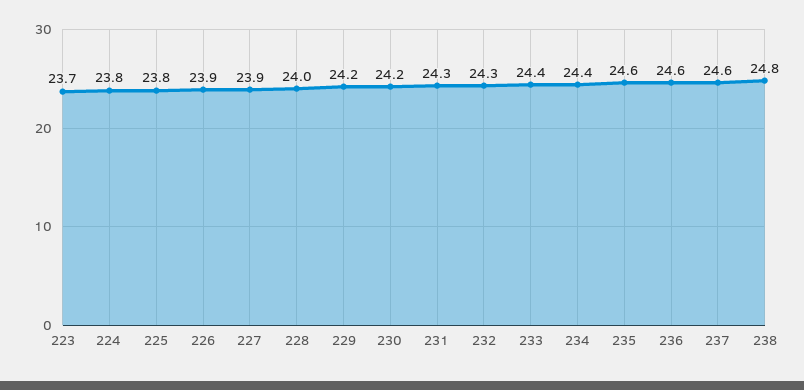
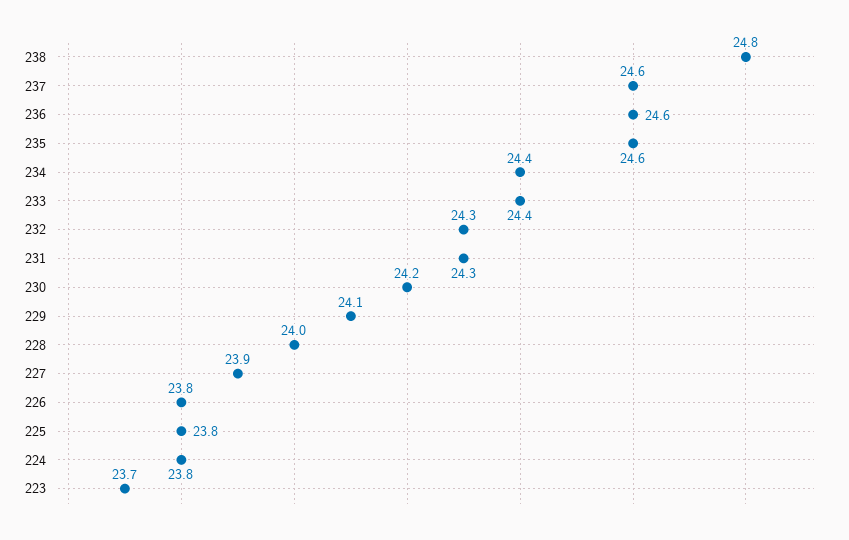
  {
    "223": 23.7,
    "224": 23.8,
    "225": 23.8,
-   "226": 23.9,
+   "226": 23.8,
    "227": 23.9,
    "228": 24,
-   "229": 24.2,
+   "229": 24.1,
    "230": 24.2,
    "231": 24.3,
    "232": 24.3,
    "233": 24.4,
    "234": 24.4,
    "235": 24.6,
    "236": 24.6,
    "237": 24.6,
    "238": 24.8
  }

